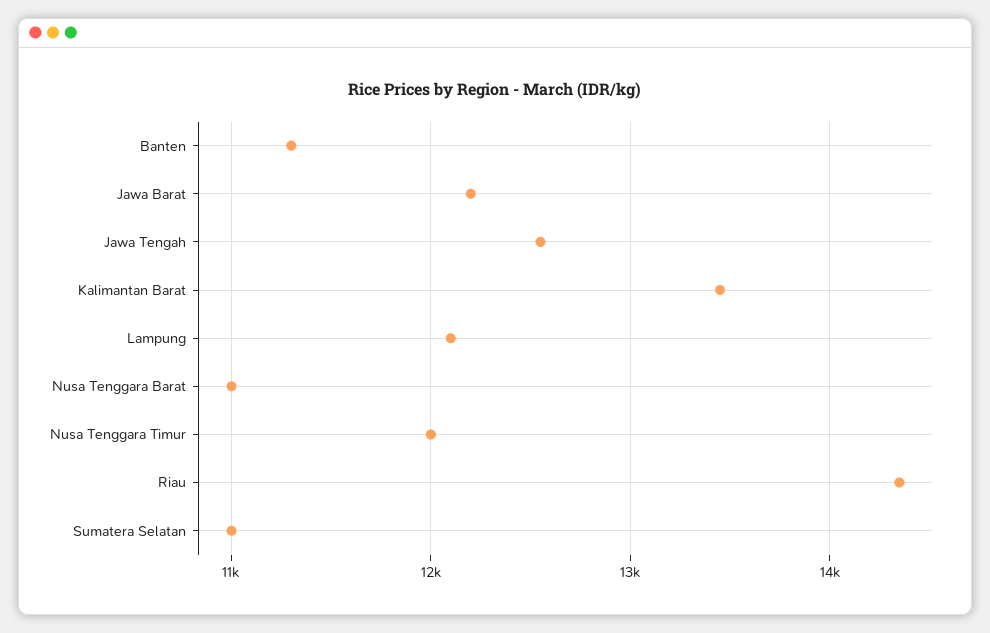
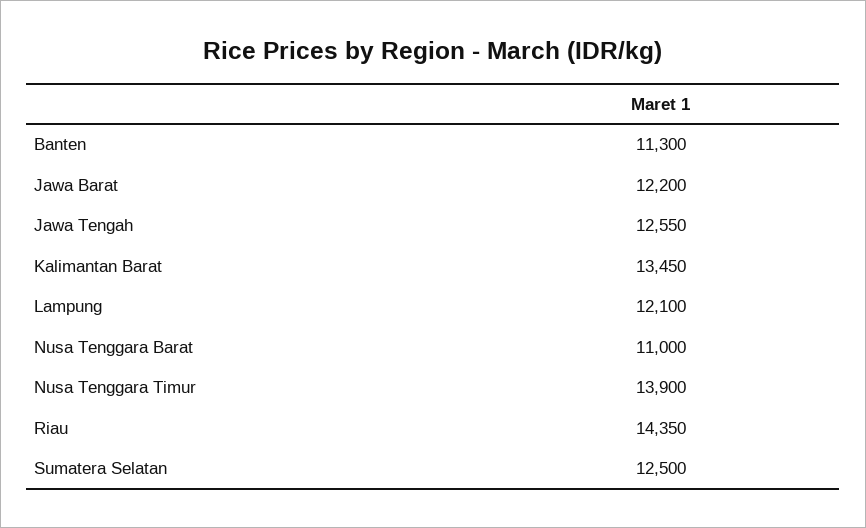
  {
    "Banten": 11300,
    "Jawa Barat": 12200,
    "Jawa Tengah": 12550,
    "Kalimantan Barat": 13450,
    "Lampung": 12100,
    "Nusa Tenggara Barat": 11000,
-   "Nusa Tenggara Timur": 12000,
+   "Nusa Tenggara Timur": 13900,
    "Riau": 14350,
-   "Sumatera Selatan": 11000
+   "Sumatera Selatan": 12500
  }

